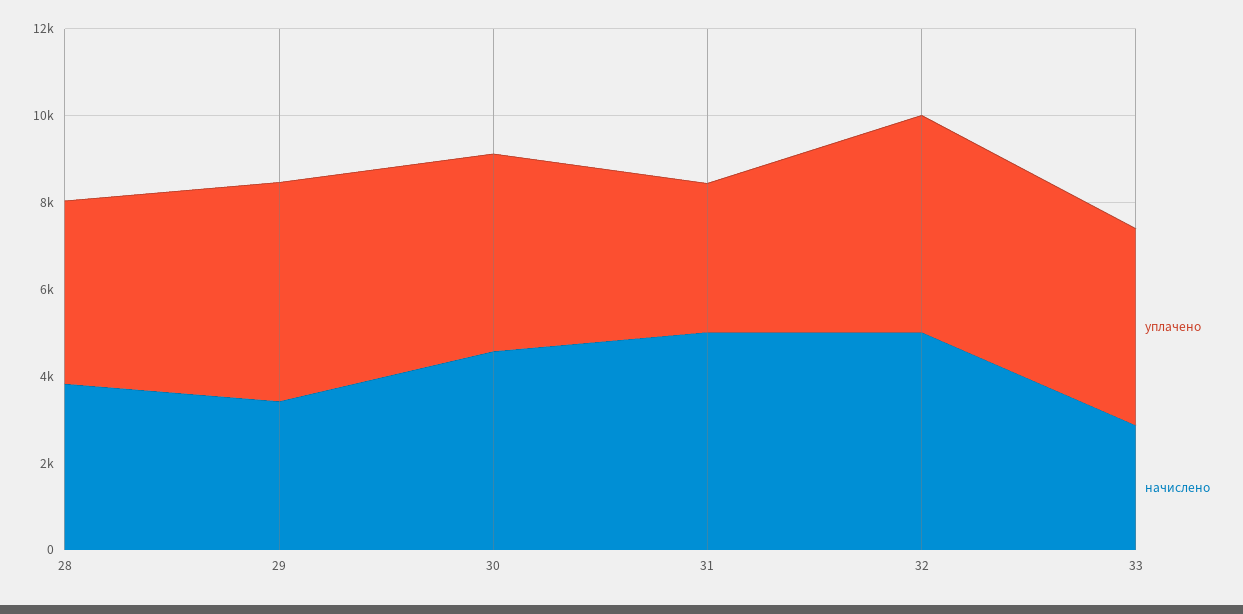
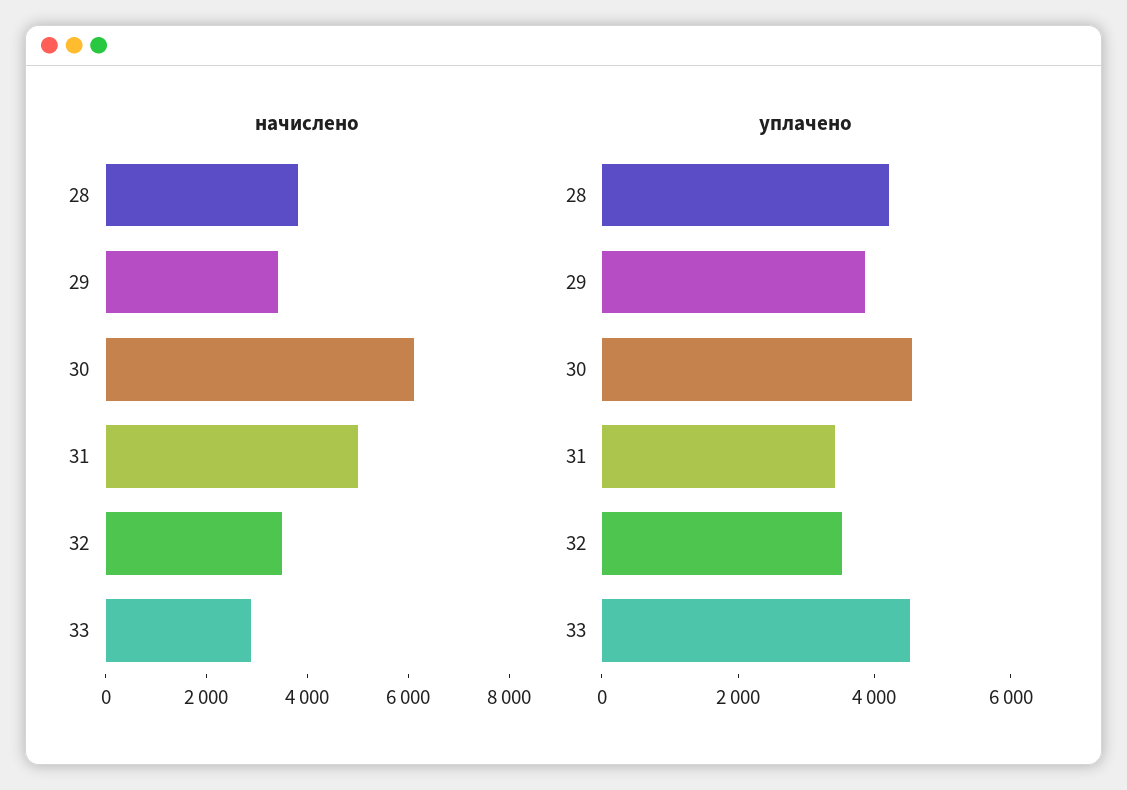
  {
    "уплачено": {
      "28": 4000,
-     "29": 5000,
+     "29": 4000,
      "30": 4500,
      "31": 3500,
-     "32": 5000,
+     "32": 3500,
      "33": 4500
    },
    "начислено": {
      "28": 4000,
      "29": 3500,
-     "30": 4500,
+     "30": 6000,
      "31": 5000,
-     "32": 5000,
+     "32": 3500,
      "33": 3000
    }
  }

